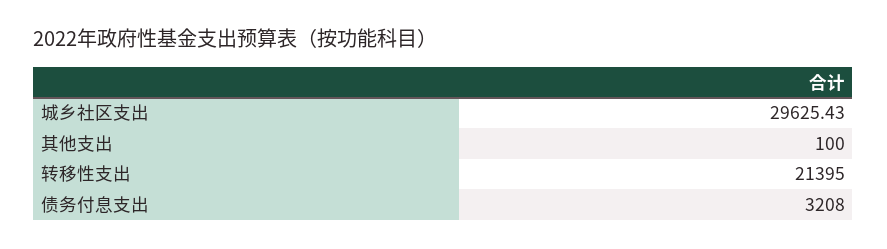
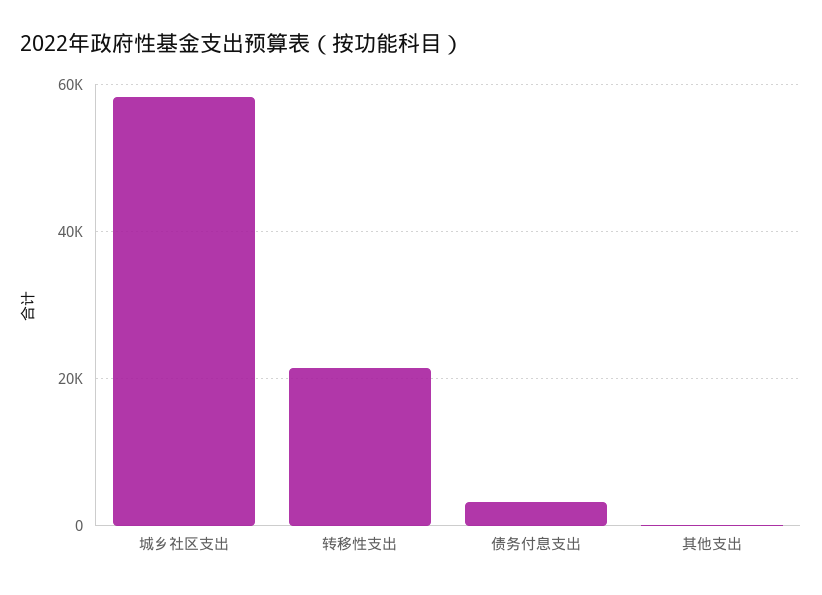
  {
-   "城乡社区支出": 29625.43,
+   "城乡社区支出": 58000,
    "其他支出": 100,
    "转移性支出": 21395,
    "债务付息支出": 3208
  }

